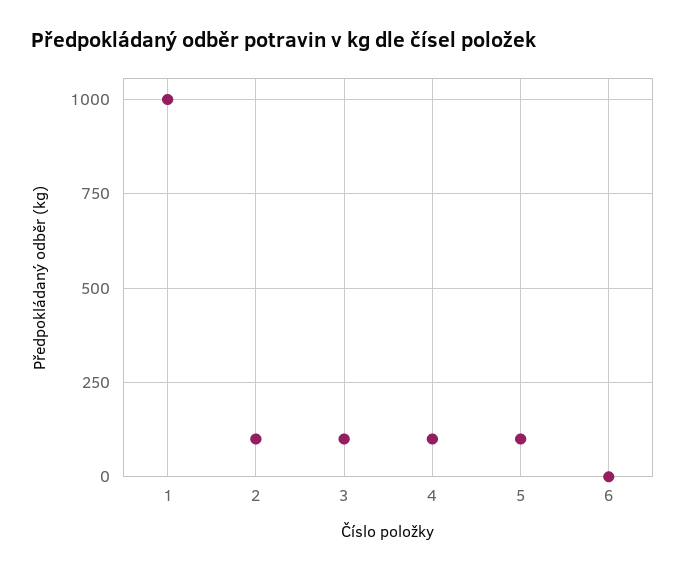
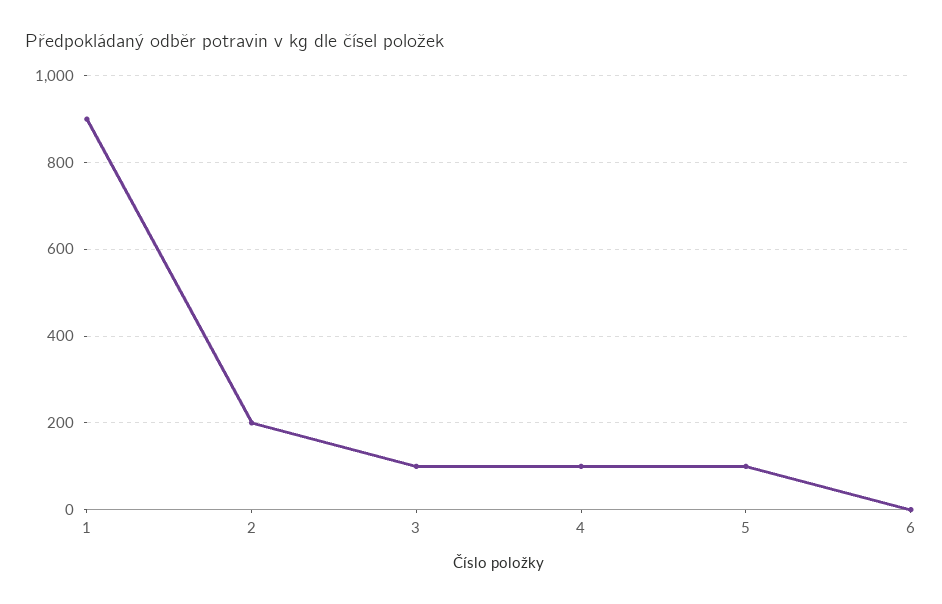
  {
-   "1": 1000,
+   "1": 900,
-   "2": 100,
+   "2": 200,
    "3": 100,
    "4": 100,
    "5": 100,
    "6": 0
  }

